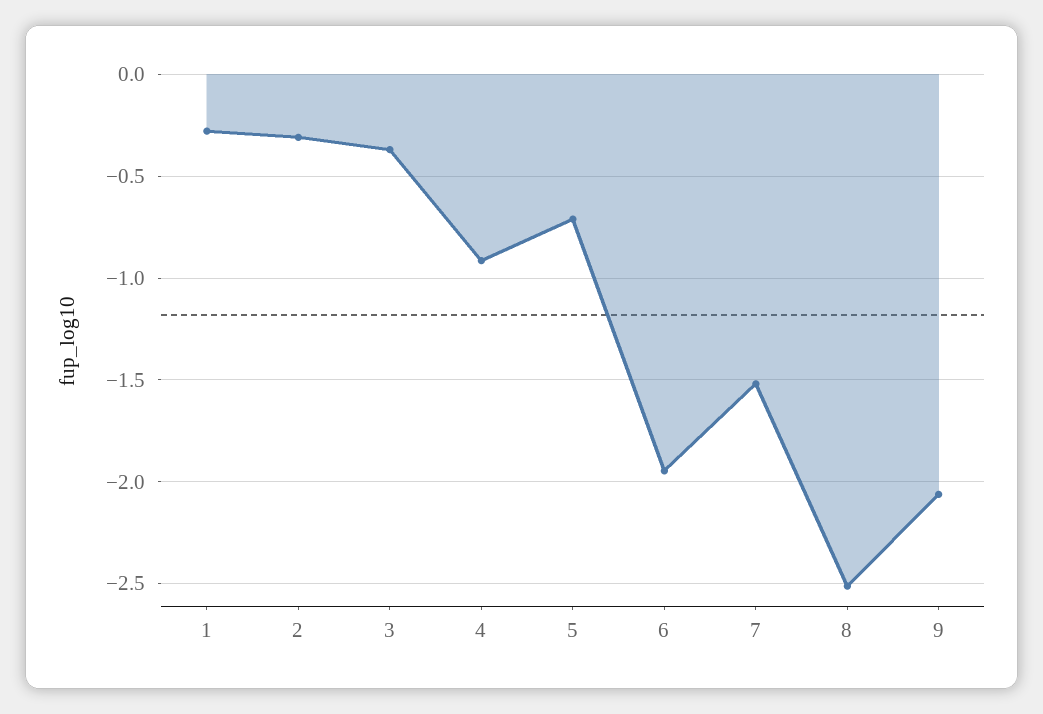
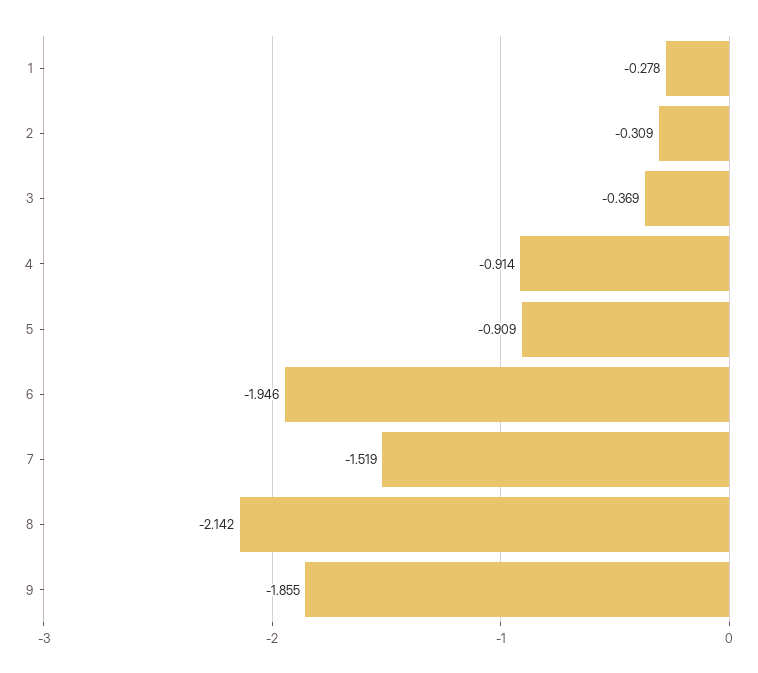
  {
    "1": -0.278,
    "2": -0.309,
    "3": -0.369,
    "4": -0.914,
-   "5": -0.7,
+   "5": -0.909,
    "6": -1.946,
    "7": -1.519,
-   "8": -2.5,
+   "8": -2.142,
-   "9": -2.05
+   "9": -1.855
  }

